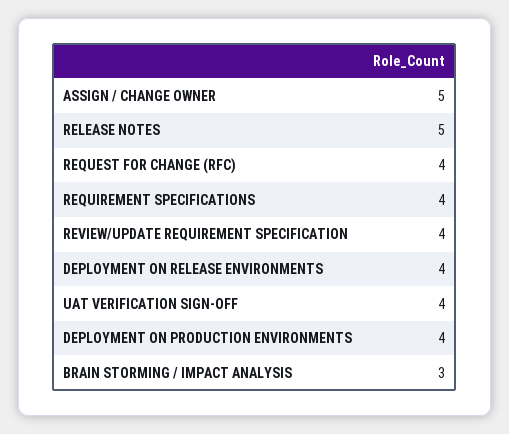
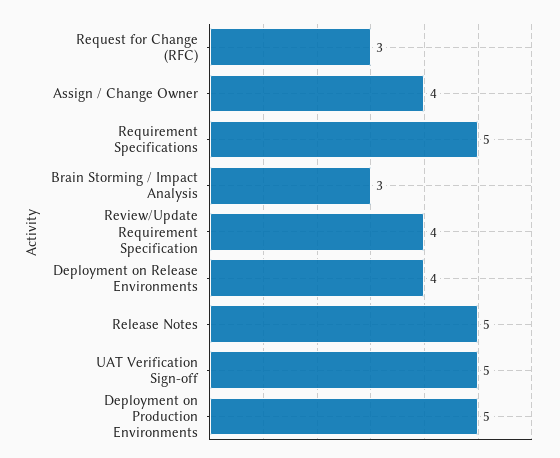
  {
-   "ASSIGN / CHANGE OWNER": 5,
+   "ASSIGN / CHANGE OWNER": 4,
    "RELEASE NOTES": 5,
-   "REQUEST FOR CHANGE (RFC)": 4,
+   "REQUEST FOR CHANGE (RFC)": 3,
-   "REQUIREMENT SPECIFICATIONS": 4,
+   "REQUIREMENT SPECIFICATIONS": 5,
    "REVIEW/UPDATE REQUIREMENT SPECIFICATION": 4,
    "DEPLOYMENT ON RELEASE ENVIRONMENTS": 4,
-   "UAT VERIFICATION SIGN-OFF": 4,
+   "UAT VERIFICATION SIGN-OFF": 5,
-   "DEPLOYMENT ON PRODUCTION ENVIRONMENTS": 4,
+   "DEPLOYMENT ON PRODUCTION ENVIRONMENTS": 5,
    "BRAIN STORMING / IMPACT ANALYSIS": 3
  }

